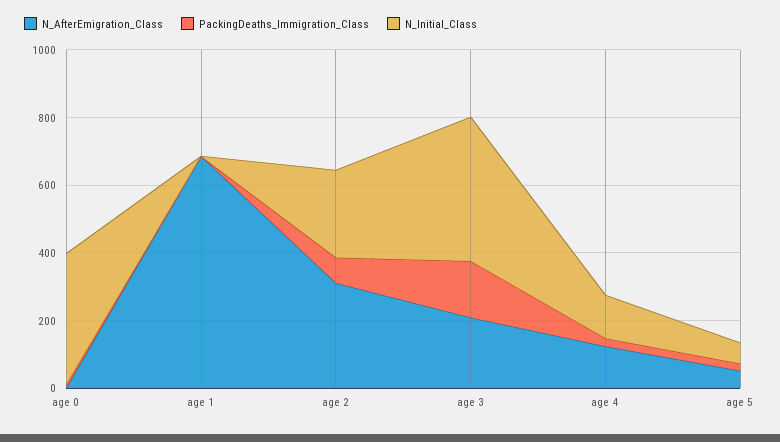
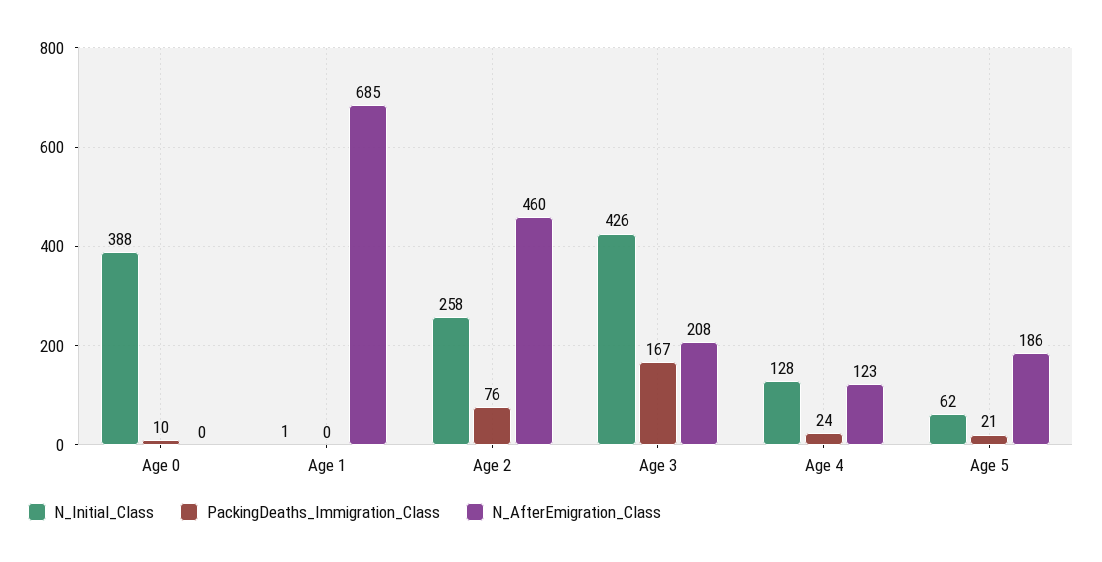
  {
    "N_AfterEmigration_Class": {
      "age 0": 0,
      "age 1": 685,
-     "age 2": 300,
+     "age 2": 460,
      "age 3": 208,
      "age 4": 123,
-     "age 5": 50
+     "age 5": 186
    },
    "PackingDeaths_Immigration_Class": {
      "age 0": 10,
      "age 1": 0,
      "age 2": 76,
      "age 3": 167,
      "age 4": 24,
      "age 5": 21
    },
    "N_Initial_Class": {
      "age 0": 388,
      "age 1": 1,
      "age 2": 258,
      "age 3": 426,
      "age 4": 128,
      "age 5": 62
    }
  }

